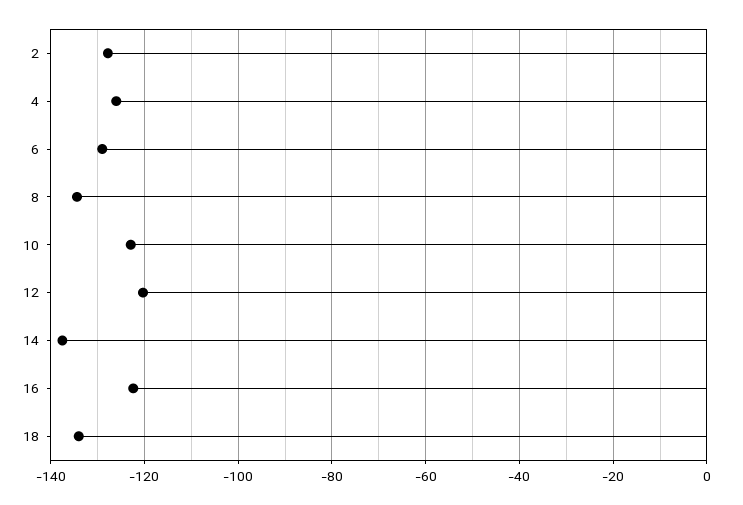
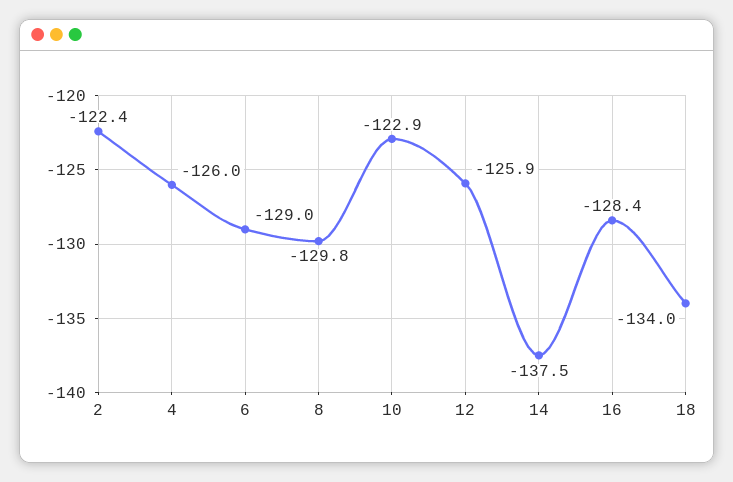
  {
-   "2": -128,
+   "2": -122.4,
    "4": -126,
    "6": -129,
-   "8": -134,
+   "8": -129.8,
    "10": -122.9,
-   "12": -120,
+   "12": -125.9,
    "14": -137.5,
-   "16": -122,
+   "16": -128.4,
    "18": -134
  }

